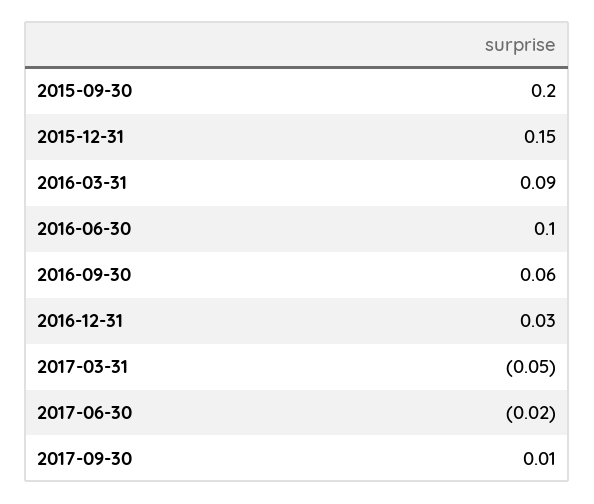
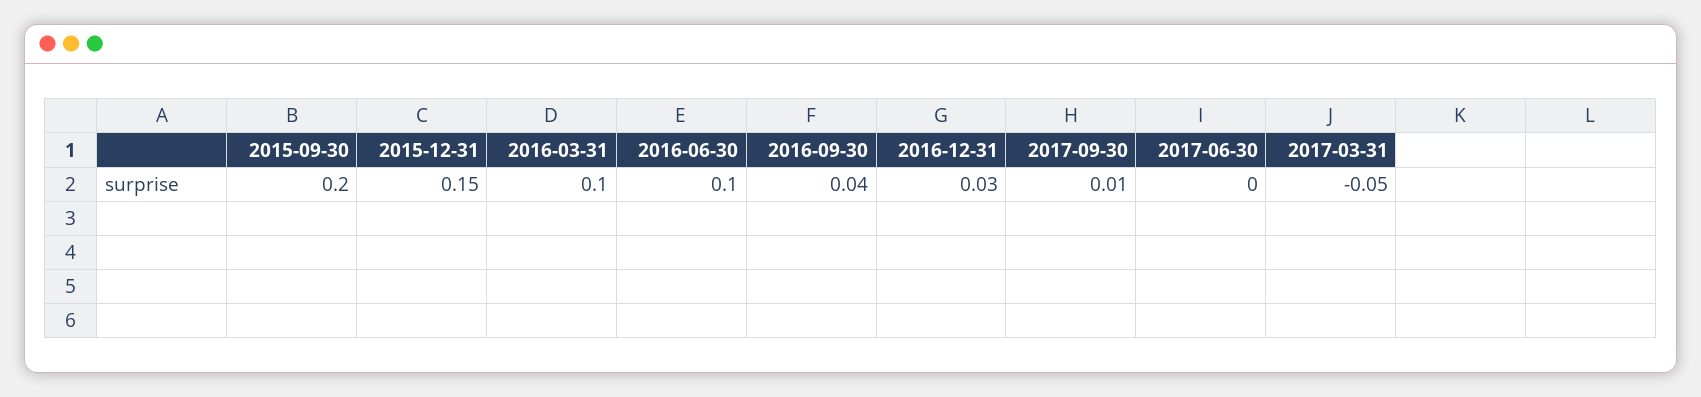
  {
    "2015-09-30": 0.2,
    "2015-12-31": 0.15,
-   "2016-03-31": 0.09,
+   "2016-03-31": 0.1,
    "2016-06-30": 0.1,
-   "2016-09-30": 0.06,
+   "2016-09-30": 0.04,
    "2016-12-31": 0.03,
    "2017-03-31": -0.05,
-   "2017-06-30": -0.02,
+   "2017-06-30": 0,
    "2017-09-30": 0.01
  }

